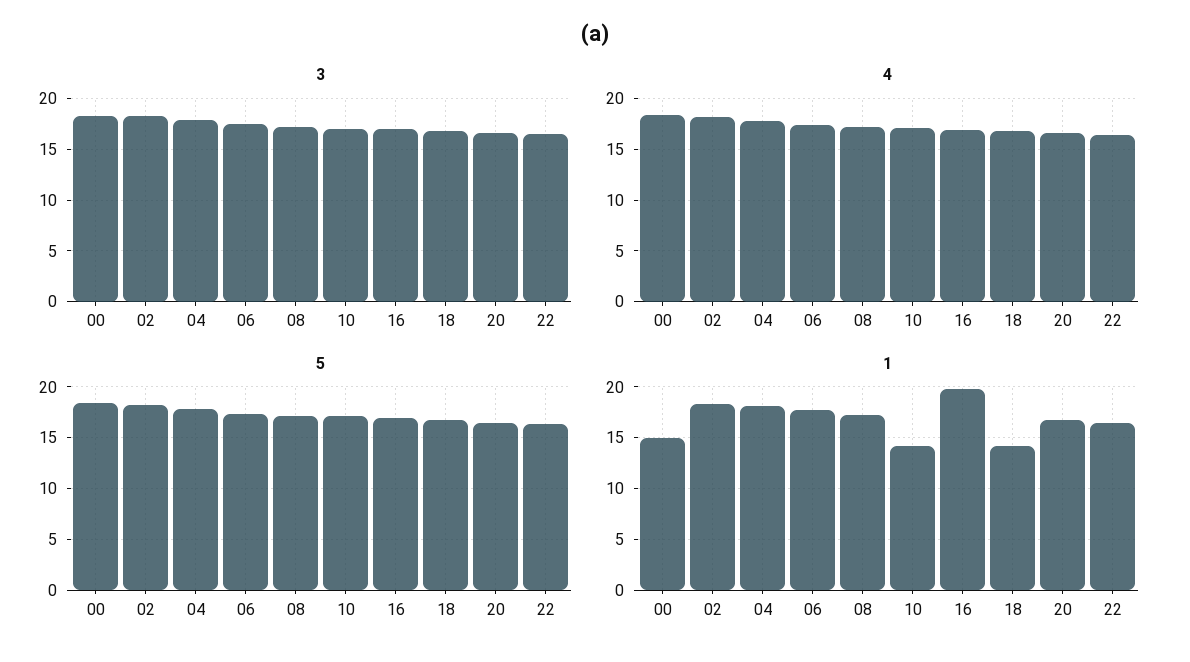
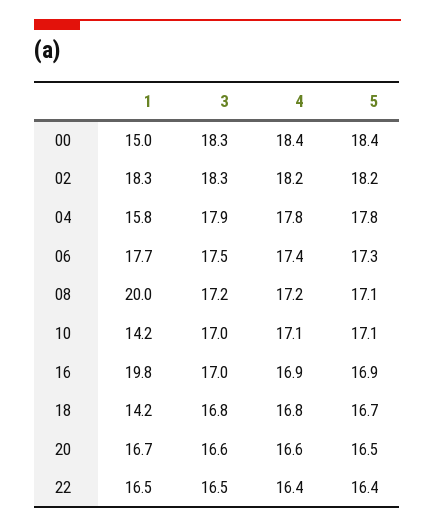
  {
    "3": {
      "00": 18.3,
      "02": 18.3,
      "04": 17.9,
      "06": 17.5,
      "08": 17.2,
      "10": 17,
      "16": 17,
      "18": 16.8,
      "20": 16.6,
      "22": 16.5
    },
    "4": {
      "00": 18.4,
      "02": 18.2,
      "04": 17.8,
      "06": 17.4,
      "08": 17.2,
      "10": 17.1,
      "16": 16.9,
      "18": 16.8,
      "20": 16.6,
      "22": 16.4
    },
    "5": {
      "00": 18.4,
      "02": 18.2,
      "04": 17.8,
      "06": 17.3,
      "08": 17.1,
      "10": 17.1,
      "16": 16.9,
      "18": 16.7,
      "20": 16.5,
      "22": 16.4
    },
    "1": {
      "00": 15,
      "02": 18.3,
-     "04": 18,
+     "04": 15.8,
      "06": 17.7,
-     "08": 17,
+     "08": 20,
      "10": 14.2,
      "16": 19.8,
      "18": 14.2,
      "20": 16.7,
      "22": 16.5
    }
  }

